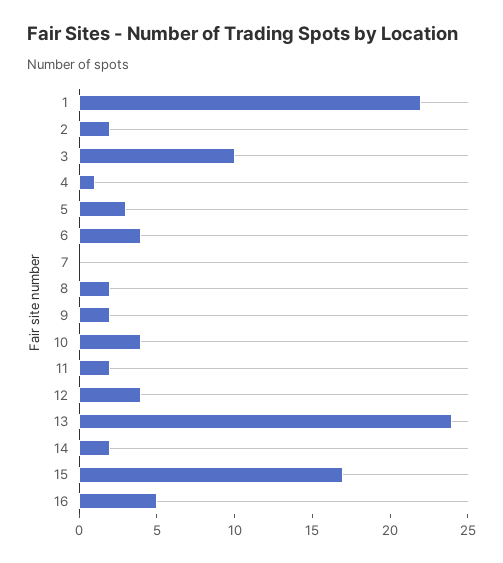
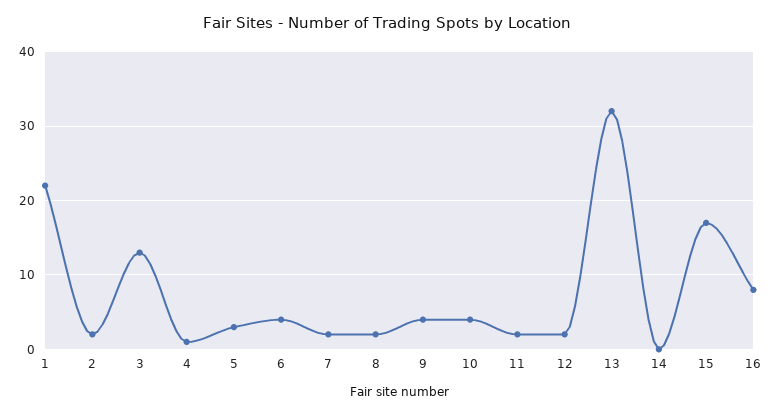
  {
    "1": 22,
    "2": 2,
-   "3": 10,
+   "3": 13,
    "4": 1,
    "5": 3,
    "6": 4,
-   "7": 0,
+   "7": 2,
    "8": 2,
-   "9": 2,
+   "9": 4,
    "10": 4,
    "11": 2,
-   "12": 4,
+   "12": 2,
-   "13": 24,
+   "13": 32,
-   "14": 2,
+   "14": 0,
    "15": 17,
-   "16": 5
+   "16": 8
  }

